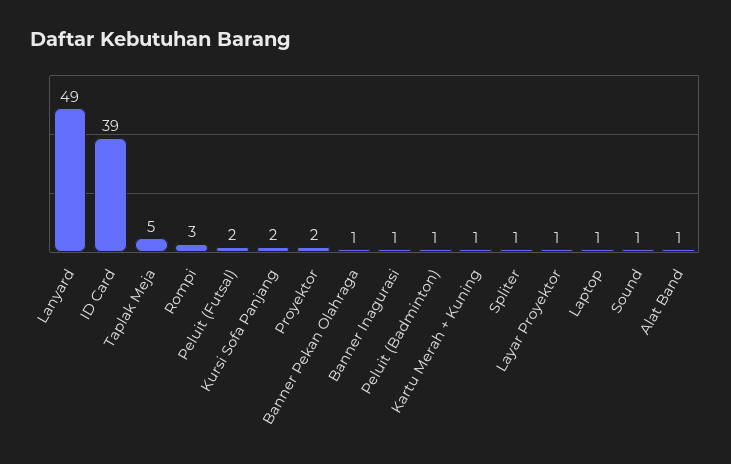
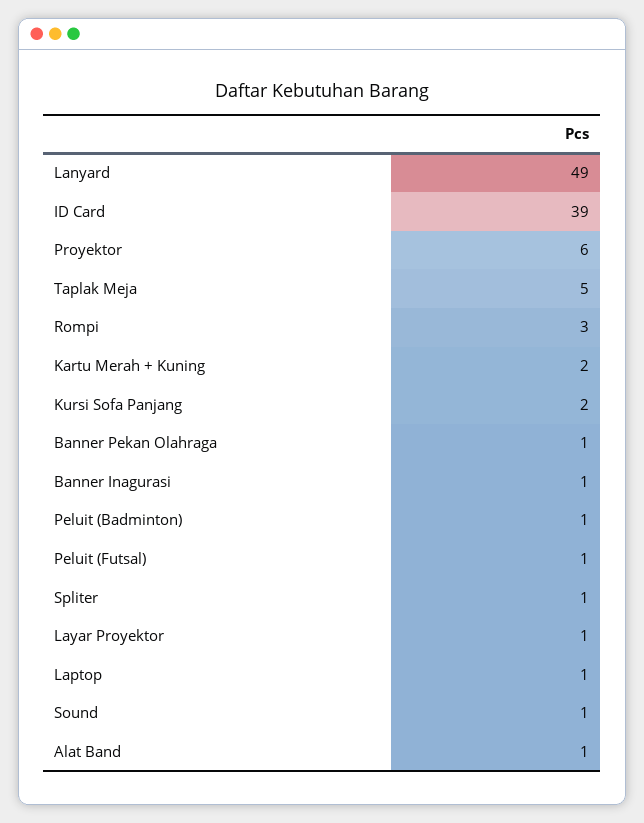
  {
    "Lanyard": 49,
    "ID Card": 39,
    "Taplak Meja": 5,
    "Rompi": 3,
-   "Peluit (Futsal)": 2,
+   "Peluit (Futsal)": 1,
    "Kursi Sofa Panjang": 2,
-   "Proyektor": 2,
+   "Proyektor": 6,
    "Banner Pekan Olahraga": 1,
    "Banner Inagurasi": 1,
    "Peluit (Badminton)": 1,
-   "Kartu Merah + Kuning": 1,
+   "Kartu Merah + Kuning": 2,
    "Spliter": 1,
    "Layar Proyektor": 1,
    "Laptop": 1,
    "Sound": 1,
    "Alat Band": 1
  }

